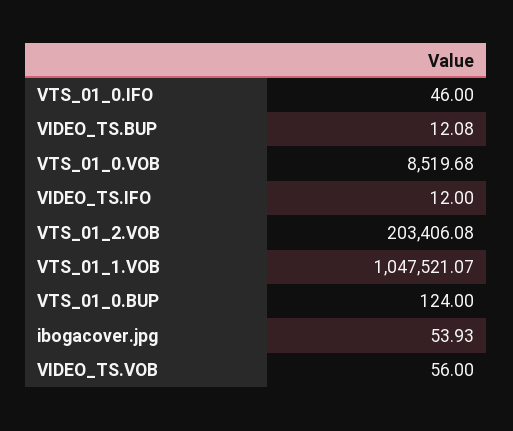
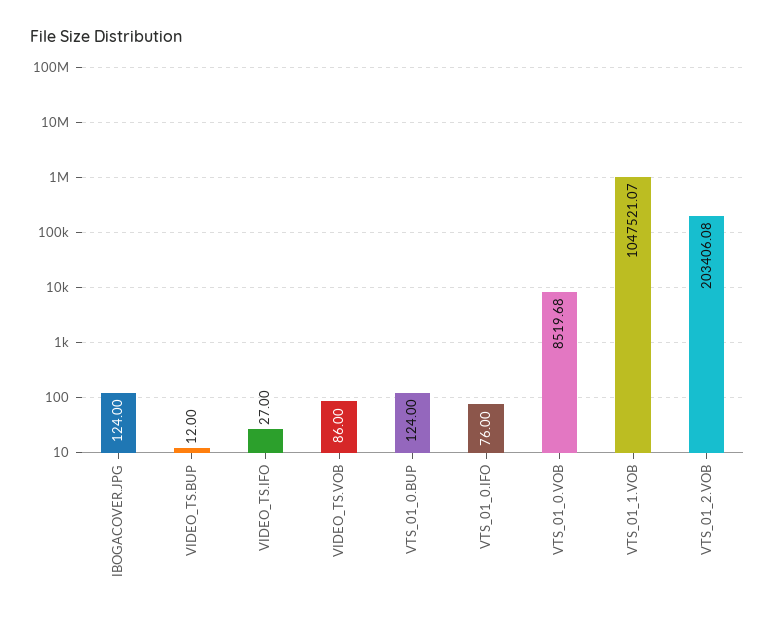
  {
-   "VTS_01_0.IFO": 46,
+   "VTS_01_0.IFO": 76,
-   "VIDEO_TS.BUP": 12.08,
+   "VIDEO_TS.BUP": 12,
    "VTS_01_0.VOB": 8519.68,
-   "VIDEO_TS.IFO": 12,
+   "VIDEO_TS.IFO": 27,
    "VTS_01_2.VOB": 203406.08,
    "VTS_01_1.VOB": 1047521.07,
    "VTS_01_0.BUP": 124,
-   "ibogacover.jpg": 53.93,
+   "ibogacover.jpg": 124,
-   "VIDEO_TS.VOB": 56
+   "VIDEO_TS.VOB": 86
  }

